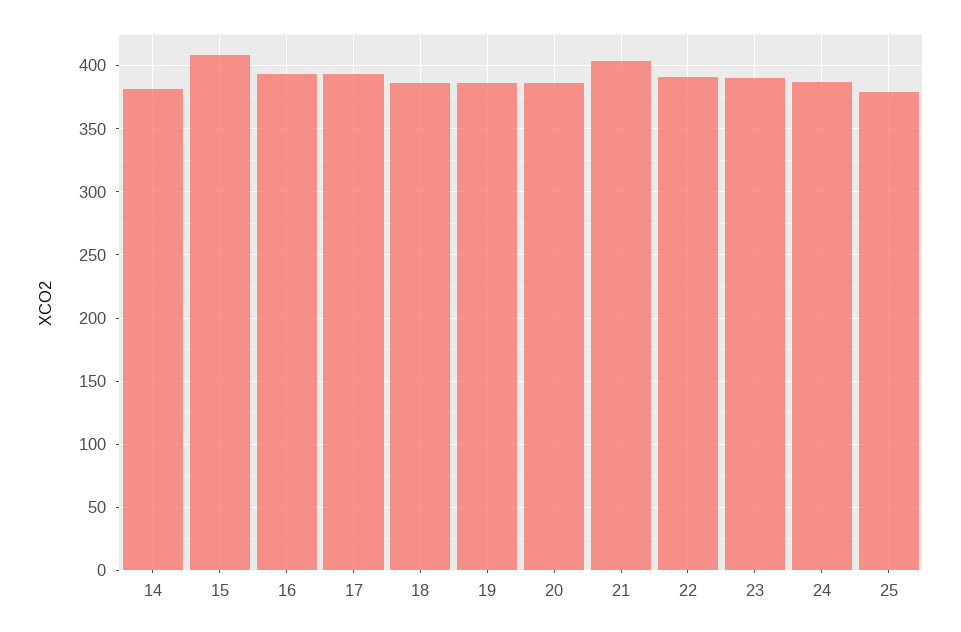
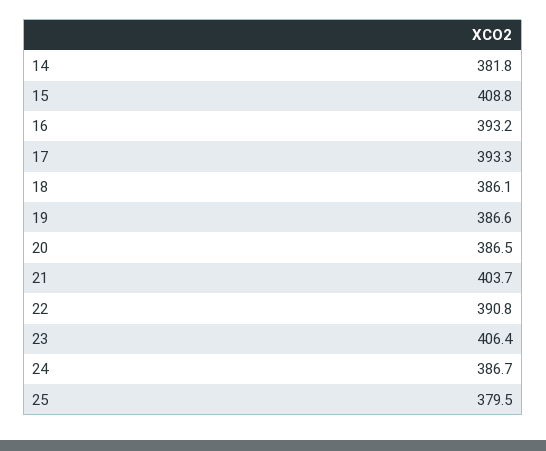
  {
    "14": 381.8,
    "15": 408.8,
    "16": 393.2,
    "17": 393.3,
    "18": 386.1,
    "19": 386.6,
    "20": 386.5,
    "21": 403.7,
    "22": 390.8,
-   "23": 390,
+   "23": 406.4,
    "24": 386.7,
    "25": 379.5
  }

